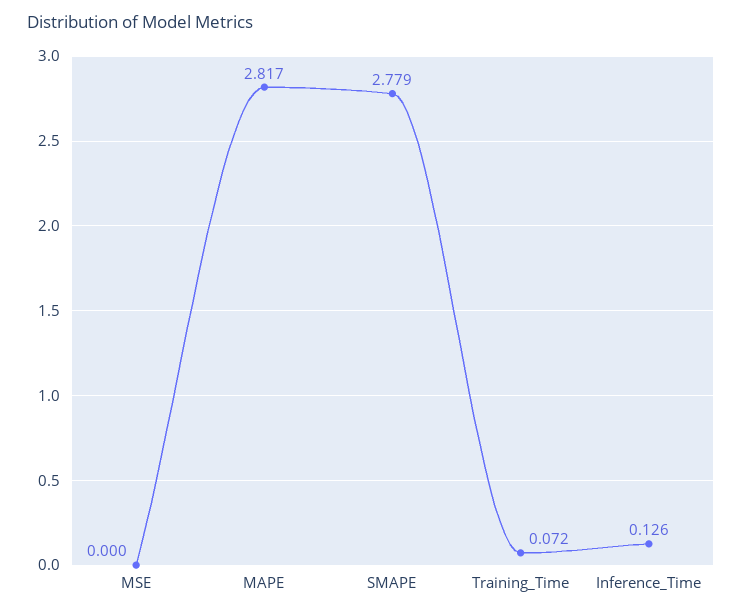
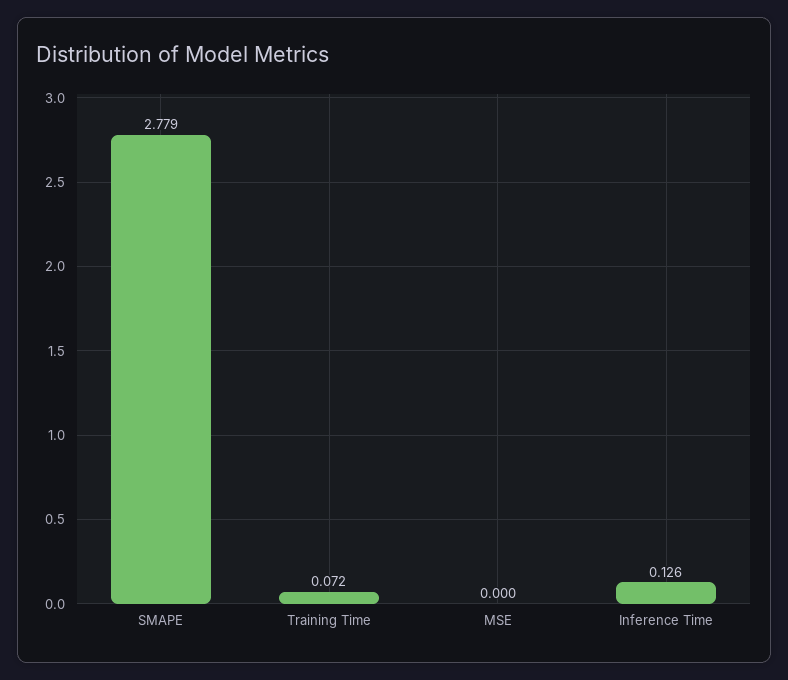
  {
    "MSE": 0,
-   "MAPE": 2.817,
    "SMAPE": 2.779,
    "Training_Time": 0.072,
    "Inference_Time": 0.126
  }

